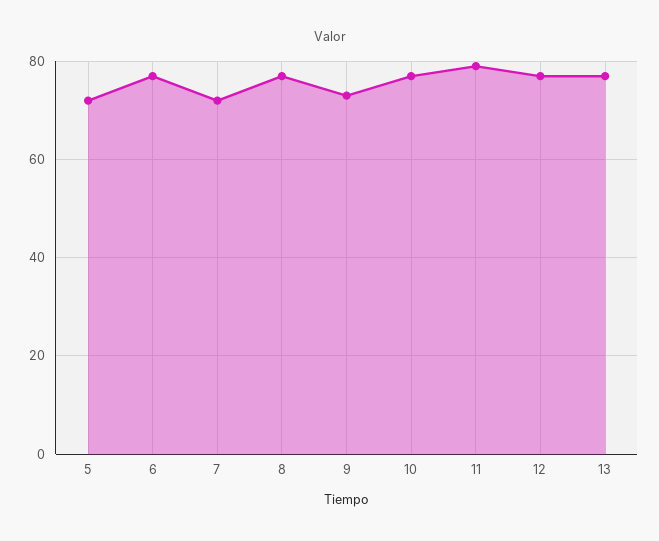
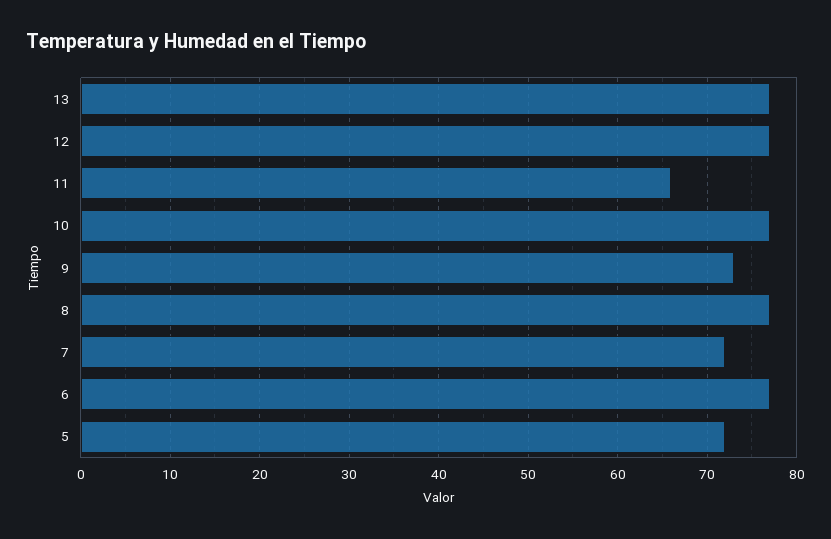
  {
    "5": 72,
    "6": 77,
    "7": 72,
    "8": 77,
    "9": 73,
    "10": 77,
-   "11": 80,
+   "11": 66,
    "12": 77,
    "13": 77
  }

